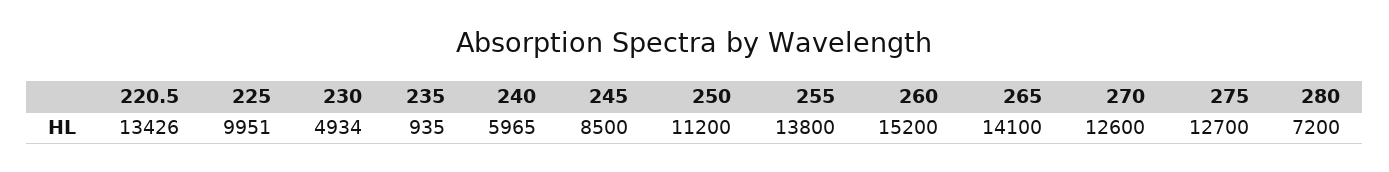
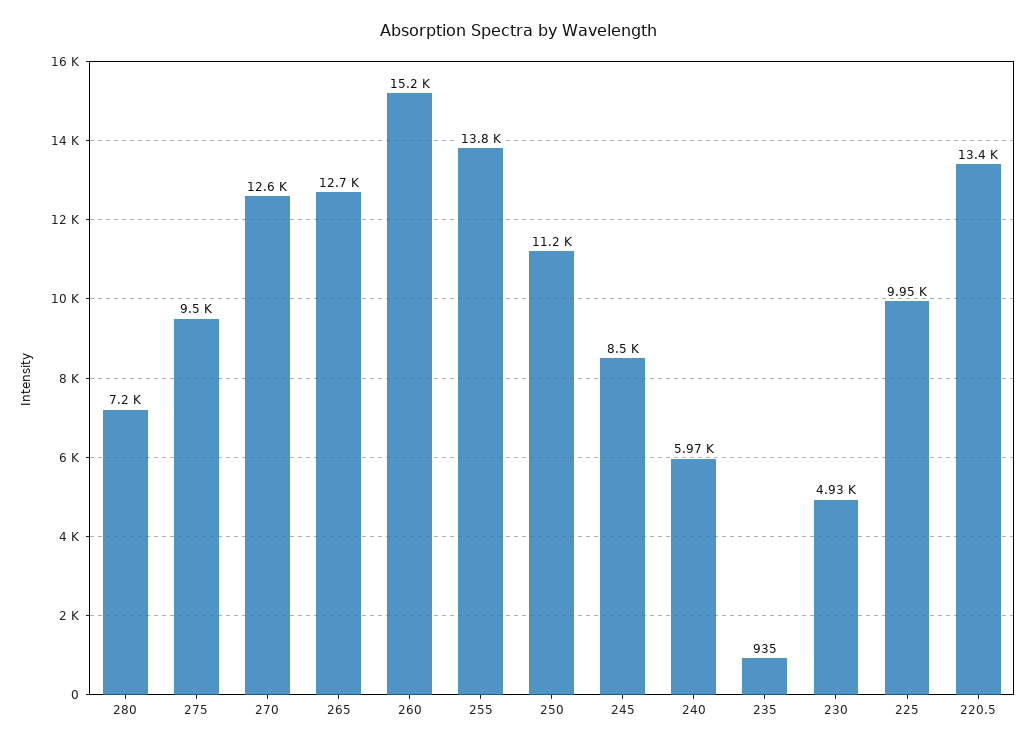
  {
    "220.5": 13426,
    "225": 9951,
    "230": 4934,
    "235": 935,
    "240": 5965,
    "245": 8500,
    "250": 11200,
    "255": 13800,
    "260": 15200,
-   "265": 14100,
+   "265": 12700,
    "270": 12600,
-   "275": 12700,
+   "275": 9500,
    "280": 7200
  }

